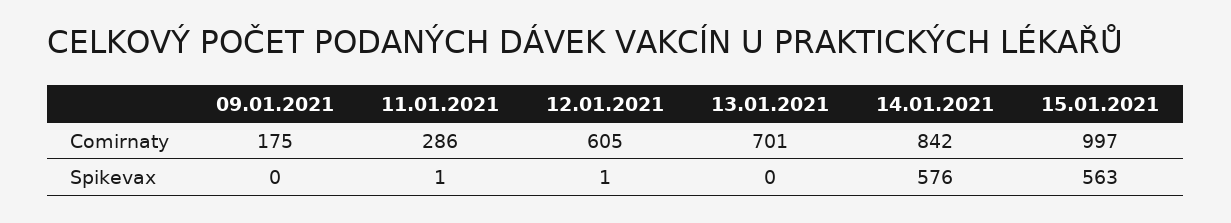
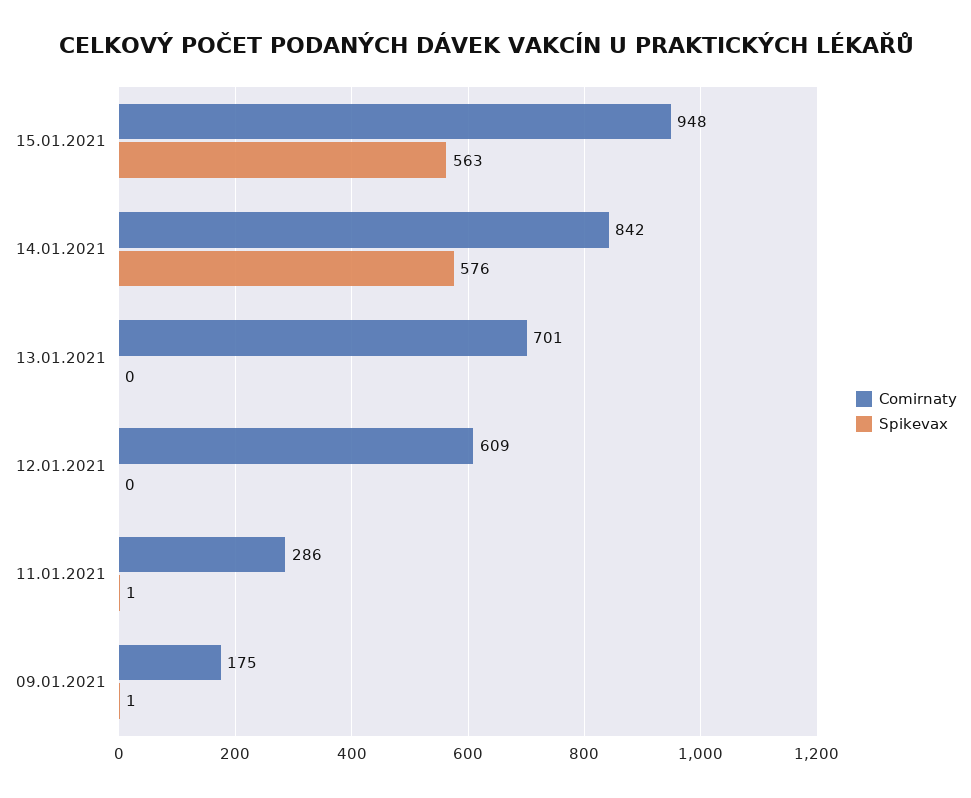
  {
    "Comirnaty": {
      "09.01.2021": 175,
      "11.01.2021": 286,
-     "12.01.2021": 605,
+     "12.01.2021": 609,
      "13.01.2021": 701,
      "14.01.2021": 842,
-     "15.01.2021": 997
+     "15.01.2021": 948
    },
    "Spikevax": {
-     "09.01.2021": 0,
+     "09.01.2021": 1,
      "11.01.2021": 1,
-     "12.01.2021": 1,
+     "12.01.2021": 0,
      "13.01.2021": 0,
      "14.01.2021": 576,
      "15.01.2021": 563
    }
  }

